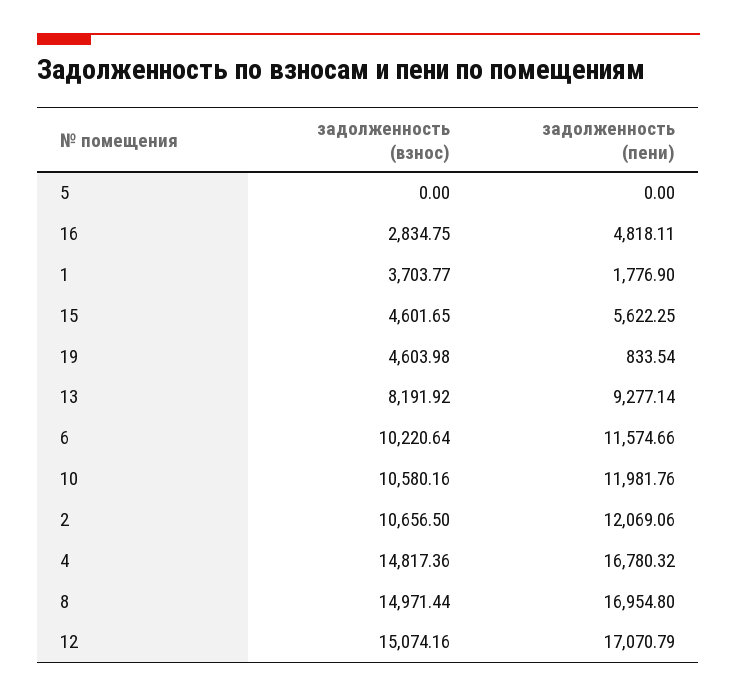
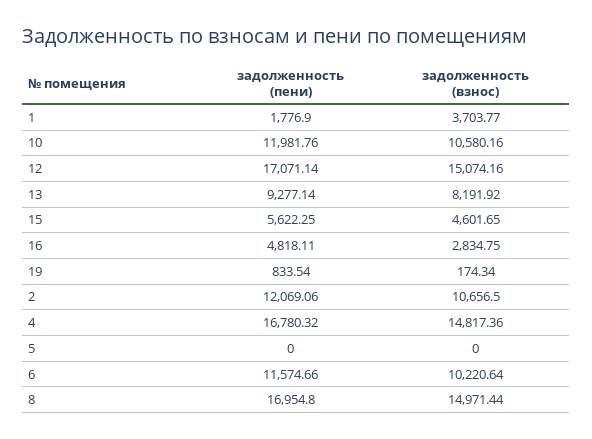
  {
    "задолженность (взнос)": {
      "5": 0,
      "16": 2834.75,
      "1": 3703.77,
      "15": 4601.65,
-     "19": 4603.98,
+     "19": 174.34,
      "13": 8191.92,
      "6": 10220.64,
      "10": 10580.16,
      "2": 10656.5,
      "4": 14817.36,
      "8": 14971.44,
      "12": 15074.16
    },
    "задолженность (пени)": {
      "5": 0,
      "16": 4818.11,
      "1": 1776.9,
      "15": 5622.25,
      "19": 833.54,
      "13": 9277.14,
      "6": 11574.66,
      "10": 11981.76,
      "2": 12069.06,
      "4": 16780.32,
      "8": 16954.8,
-     "12": 17070.79
+     "12": 17071.14
    }
  }

